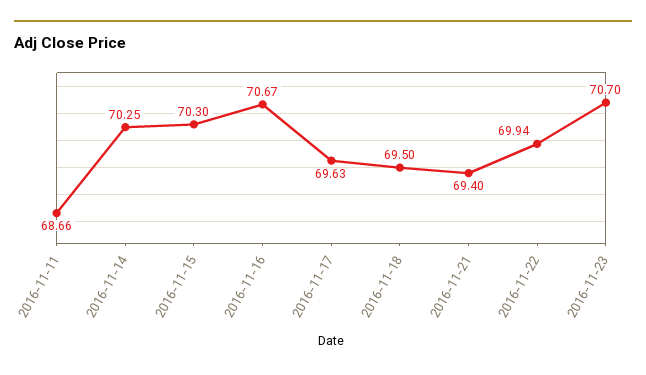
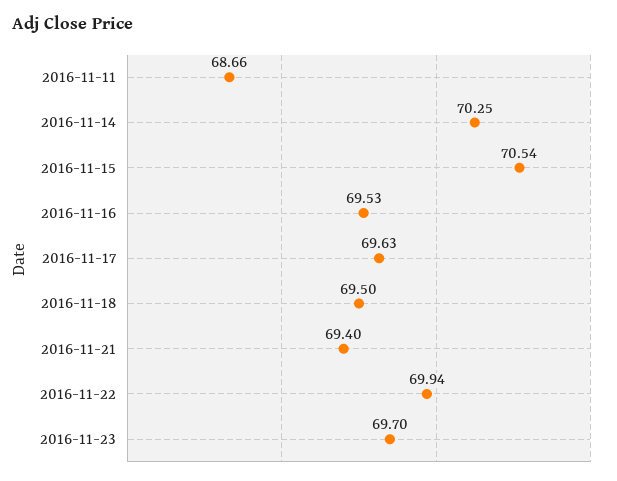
  {
    "2016-11-11": 68.66,
    "2016-11-14": 70.25,
-   "2016-11-15": 70.3,
+   "2016-11-15": 70.54,
-   "2016-11-16": 70.67,
+   "2016-11-16": 69.53,
    "2016-11-17": 69.63,
    "2016-11-18": 69.5,
    "2016-11-21": 69.4,
    "2016-11-22": 69.94,
-   "2016-11-23": 70.7
+   "2016-11-23": 69.7
  }

